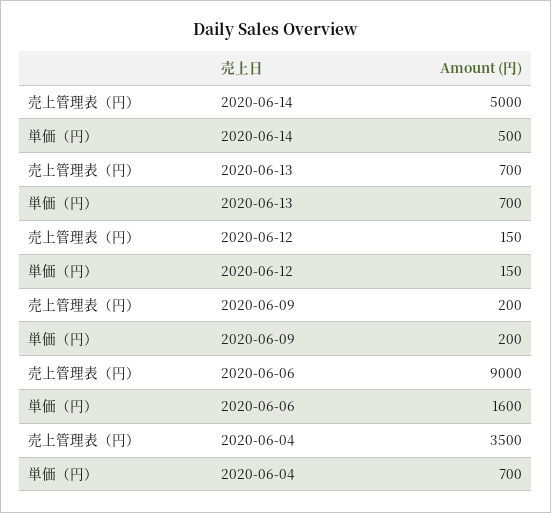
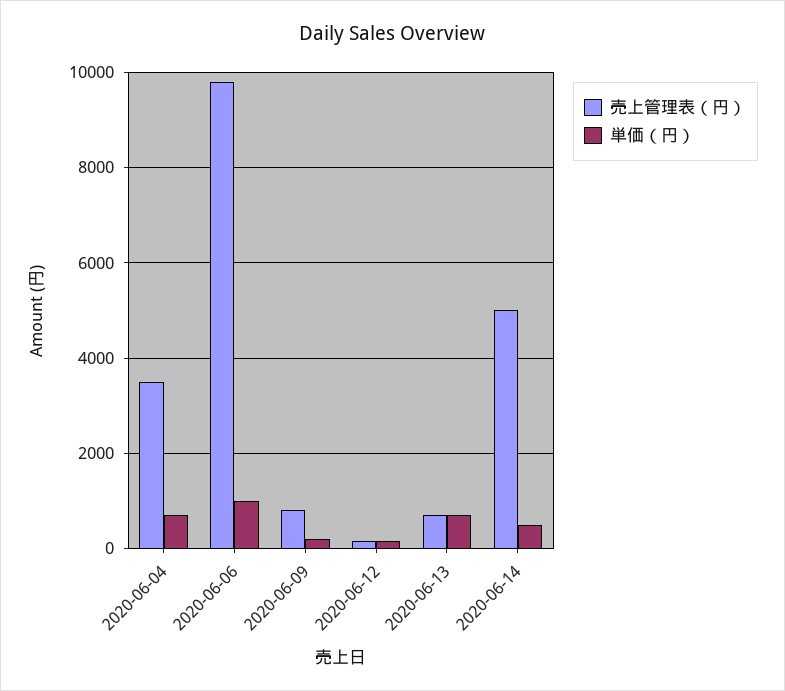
  {
    "売上管理表（円）": {
      "2020-06-14": 5000,
      "2020-06-13": 700,
      "2020-06-12": 150,
-     "2020-06-09": 200,
+     "2020-06-09": 800,
-     "2020-06-06": 9000,
+     "2020-06-06": 9800,
      "2020-06-04": 3500
    },
    "単価（円）": {
      "2020-06-14": 500,
      "2020-06-13": 700,
      "2020-06-12": 150,
      "2020-06-09": 200,
-     "2020-06-06": 1600,
+     "2020-06-06": 1000,
      "2020-06-04": 700
    }
  }

